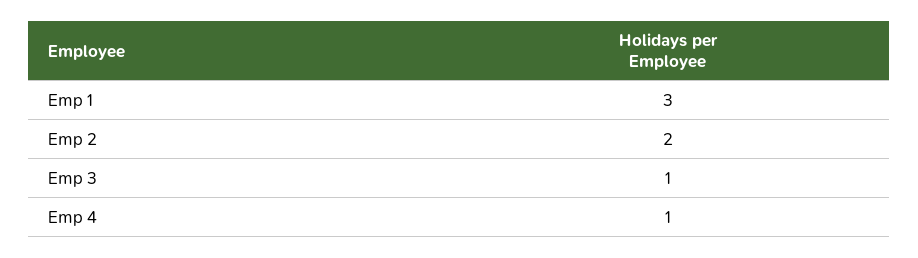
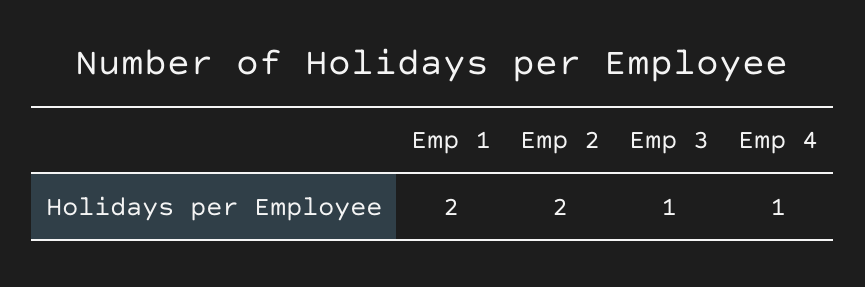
  {
-   "Emp 1": 3,
+   "Emp 1": 2,
    "Emp 2": 2,
    "Emp 3": 1,
    "Emp 4": 1
  }

